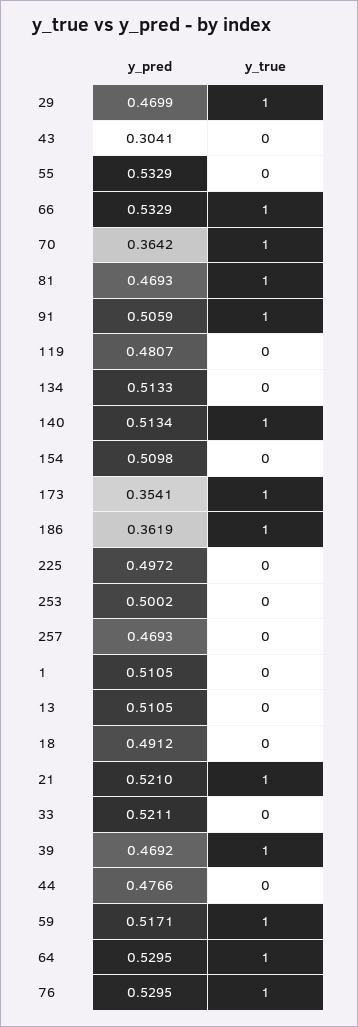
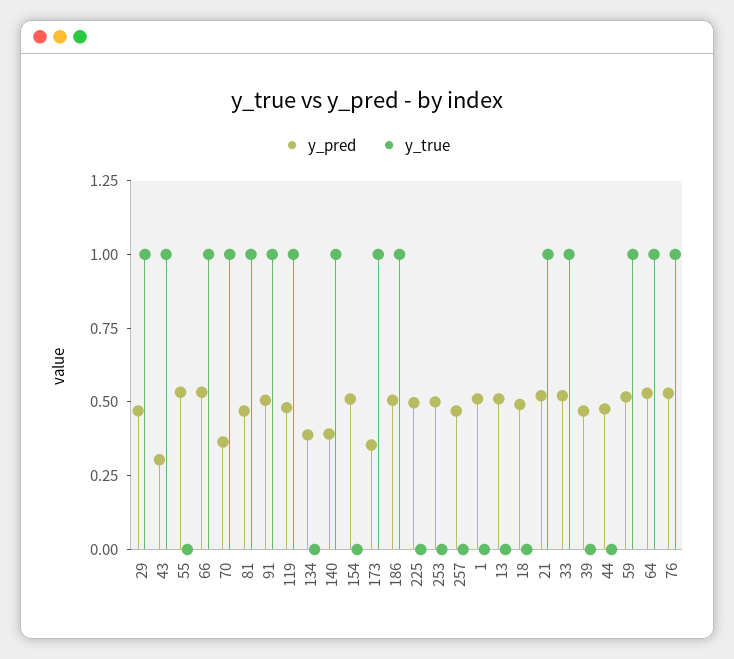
  {
    "y_pred": {
      "29": 0.4699,
      "43": 0.3041,
      "55": 0.5329,
      "66": 0.5329,
      "70": 0.3642,
      "81": 0.4693,
      "91": 0.5059,
      "119": 0.4807,
-     "134": 0.5133,
+     "134": 0.4,
-     "140": 0.5134,
+     "140": 0.4,
      "154": 0.5098,
      "173": 0.3541,
-     "186": 0.3619,
+     "186": 0.5,
      "225": 0.4972,
      "253": 0.5002,
      "257": 0.4693,
      "1": 0.5105,
      "13": 0.5105,
      "18": 0.4912,
      "21": 0.521,
      "33": 0.5211,
      "39": 0.4692,
      "44": 0.4766,
      "59": 0.5171,
      "64": 0.5295,
      "76": 0.5295
    },
    "y_true": {
      "29": 1,
-     "43": 0,
+     "43": 1,
      "55": 0,
      "66": 1,
      "70": 1,
      "81": 1,
      "91": 1,
-     "119": 0,
+     "119": 1,
      "134": 0,
      "140": 1,
      "154": 0,
      "173": 1,
      "186": 1,
      "225": 0,
      "253": 0,
      "257": 0,
      "1": 0,
      "13": 0,
      "18": 0,
      "21": 1,
-     "33": 0,
+     "33": 1,
-     "39": 1,
+     "39": 0,
      "44": 0,
      "59": 1,
      "64": 1,
      "76": 1
    }
  }

